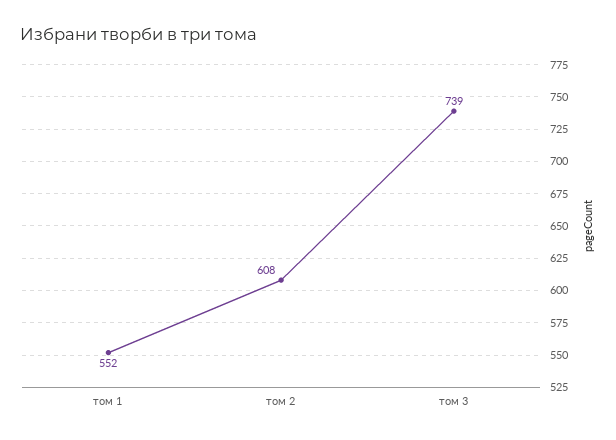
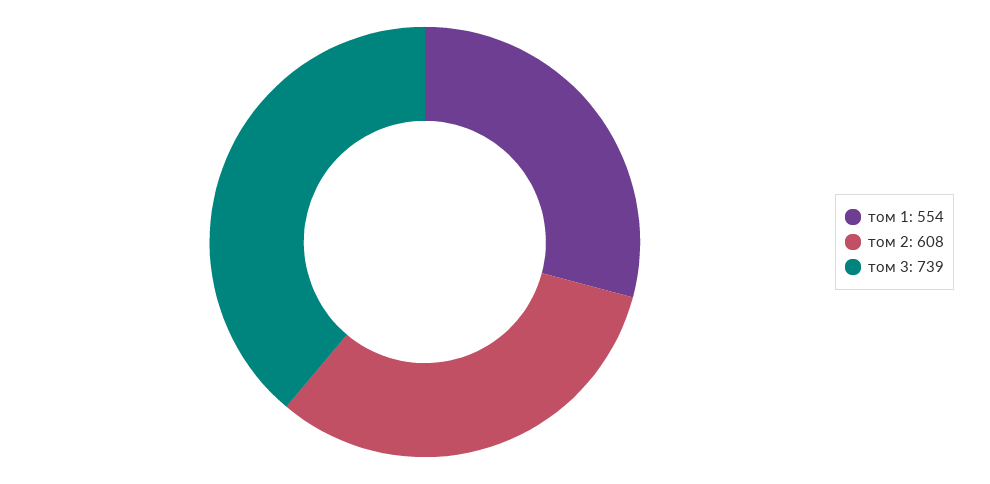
  {
-   "том 1": 552,
+   "том 1": 554,
    "том 2": 608,
    "том 3": 739
  }

